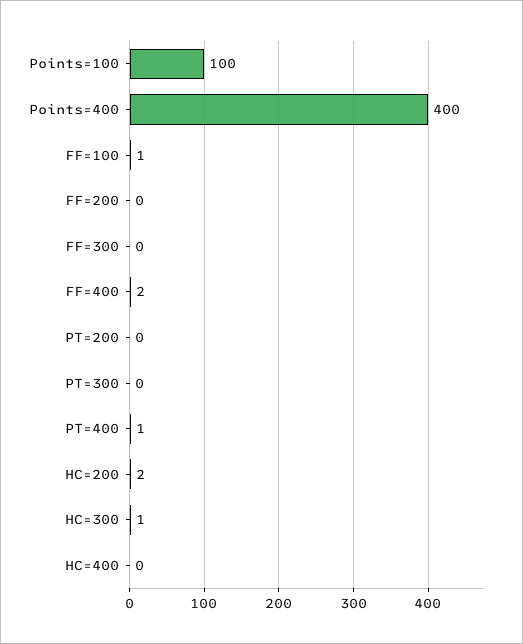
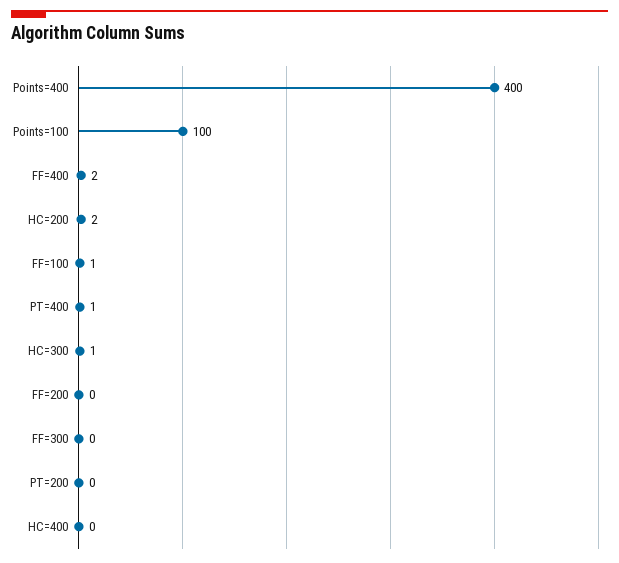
  {
    "Points=100": 100,
    "Points=400": 400,
    "FF=100": 1,
    "FF=200": 0,
    "FF=300": 0,
    "FF=400": 2,
    "PT=200": 0,
-   "PT=300": 0,
    "PT=400": 1,
    "HC=200": 2,
    "HC=300": 1,
    "HC=400": 0
  }

